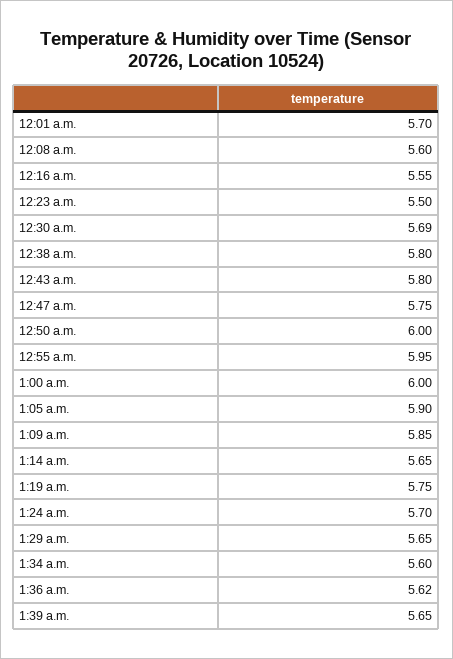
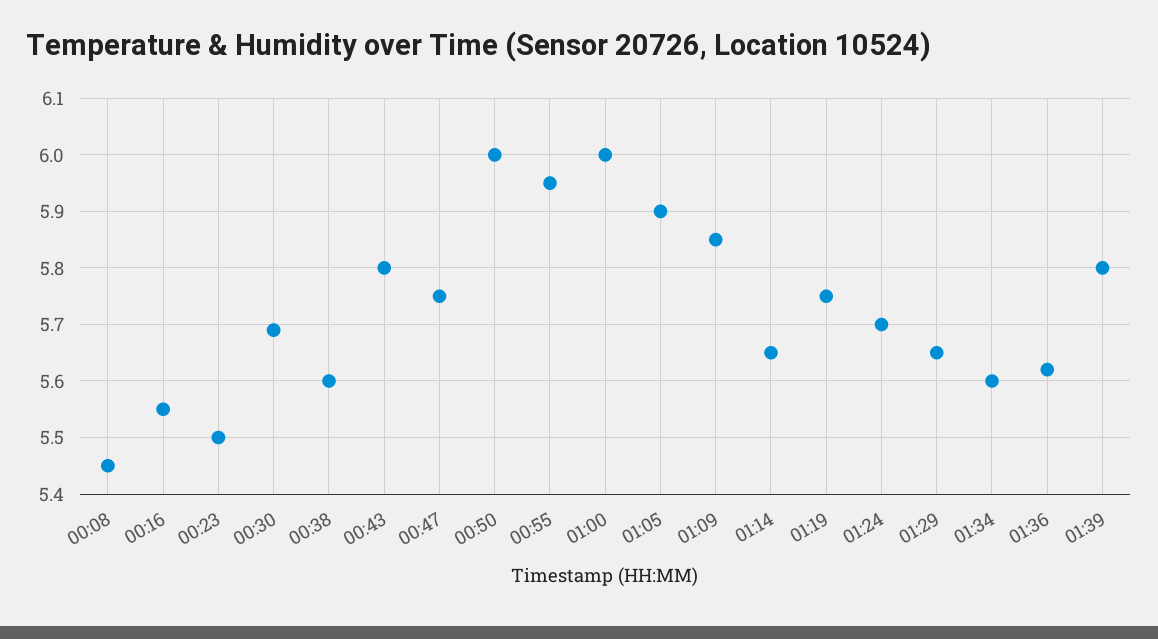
  {
-   "12:01 a.m.": 5.7,
-   "12:08 a.m.": 5.6,
+   "12:08 a.m.": 5.45,
    "12:16 a.m.": 5.55,
    "12:23 a.m.": 5.5,
    "12:30 a.m.": 5.69,
-   "12:38 a.m.": 5.8,
+   "12:38 a.m.": 5.6,
    "12:43 a.m.": 5.8,
    "12:47 a.m.": 5.75,
    "12:50 a.m.": 6,
    "12:55 a.m.": 5.95,
    "1:00 a.m.": 6,
    "1:05 a.m.": 5.9,
    "1:09 a.m.": 5.85,
    "1:14 a.m.": 5.65,
    "1:19 a.m.": 5.75,
    "1:24 a.m.": 5.7,
    "1:29 a.m.": 5.65,
    "1:34 a.m.": 5.6,
    "1:36 a.m.": 5.62,
-   "1:39 a.m.": 5.65
+   "1:39 a.m.": 5.8
  }

